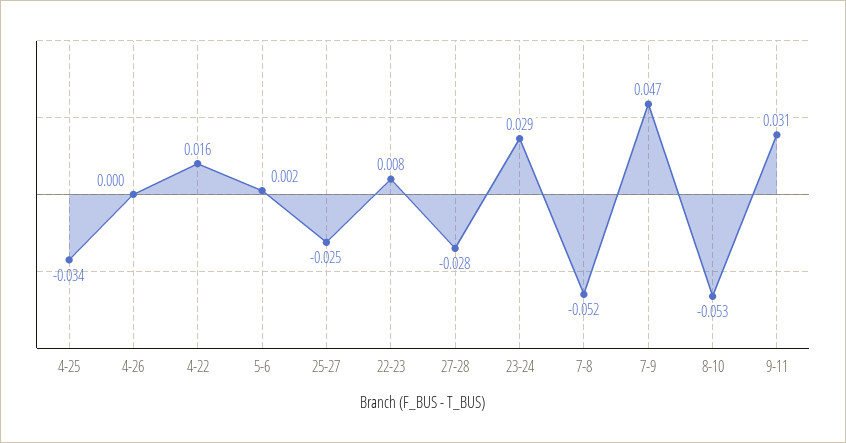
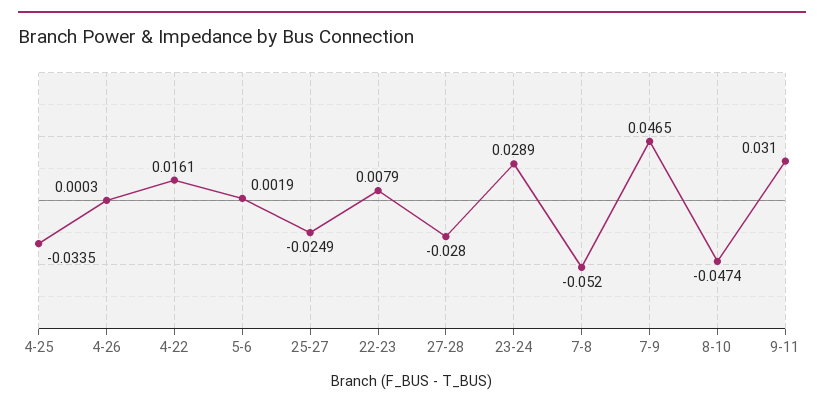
  {
    "4-25": -0.0335,
    "4-26": 0.0003,
    "4-22": 0.0161,
    "5-6": 0.0019,
    "25-27": -0.0249,
    "22-23": 0.0079,
    "27-28": -0.028,
    "23-24": 0.0289,
    "7-8": -0.052,
    "7-9": 0.0465,
-   "8-10": -0.053,
+   "8-10": -0.0474,
    "9-11": 0.031
  }

